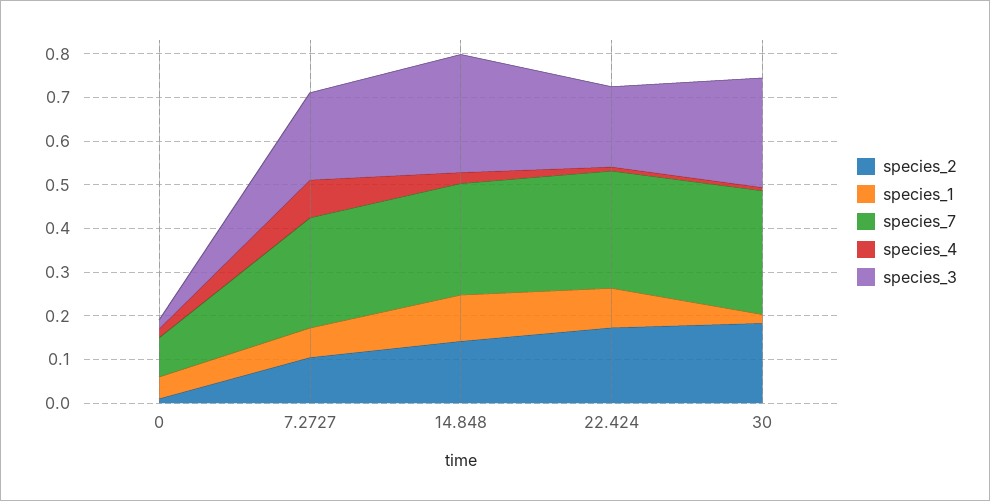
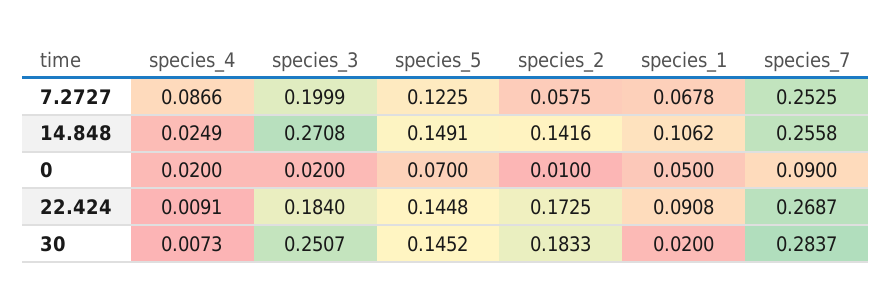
  {
    "species_2": {
      "0": 0.01,
-     "7.2727": 0.1,
+     "7.2727": 0.0575,
      "14.848": 0.1416,
      "22.424": 0.1725,
      "30": 0.1833
    },
    "species_1": {
      "0": 0.05,
      "7.2727": 0.0678,
      "14.848": 0.1062,
      "22.424": 0.0908,
      "30": 0.02
    },
    "species_7": {
      "0": 0.09,
      "7.2727": 0.2525,
      "14.848": 0.2558,
      "22.424": 0.2687,
      "30": 0.2837
    },
    "species_4": {
      "0": 0.02,
      "7.2727": 0.0866,
      "14.848": 0.0249,
      "22.424": 0.0091,
      "30": 0.0073
    },
    "species_3": {
      "0": 0.02,
      "7.2727": 0.1999,
      "14.848": 0.2708,
      "22.424": 0.184,
      "30": 0.2507
-   }
+   },
+   "species_5": {
+     "7.2727": 0.1225,
+     "14.848": 0.1491,
+     "0": 0.07,
+     "22.424": 0.1448,
+     "30": 0.1452
+   }
  }

